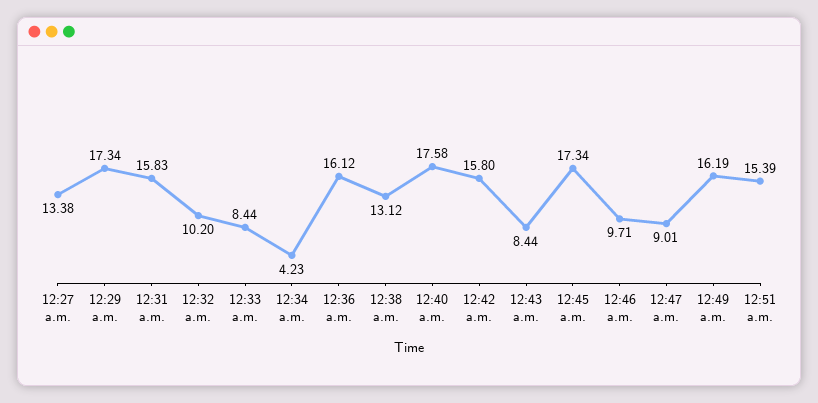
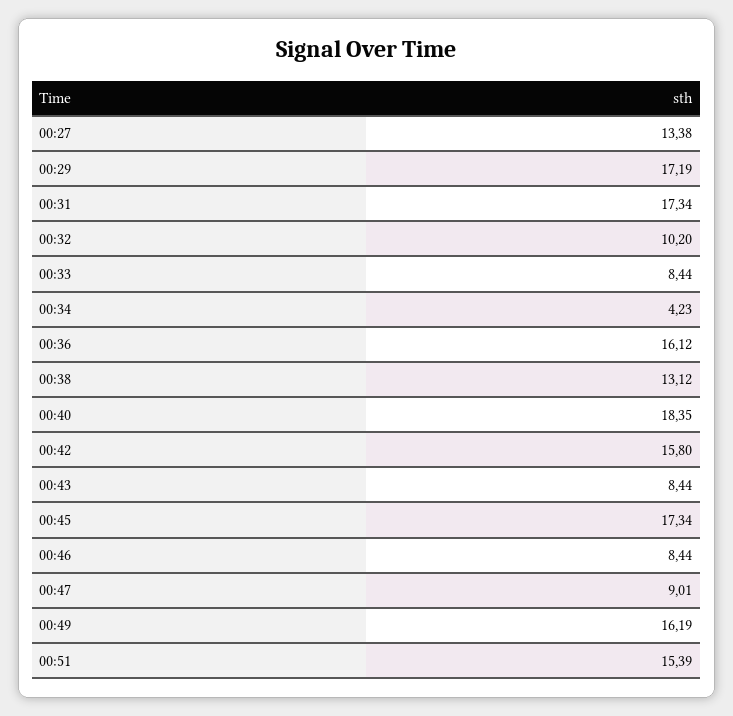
  {
    "12:27 a.m.": 13.38,
-   "12:29 a.m.": 17.34,
+   "12:29 a.m.": 17.19,
-   "12:31 a.m.": 15.83,
+   "12:31 a.m.": 17.34,
    "12:32 a.m.": 10.2,
    "12:33 a.m.": 8.44,
    "12:34 a.m.": 4.23,
    "12:36 a.m.": 16.12,
    "12:38 a.m.": 13.12,
-   "12:40 a.m.": 17.58,
+   "12:40 a.m.": 18.35,
    "12:42 a.m.": 15.8,
    "12:43 a.m.": 8.44,
    "12:45 a.m.": 17.34,
-   "12:46 a.m.": 9.71,
+   "12:46 a.m.": 8.44,
    "12:47 a.m.": 9.01,
    "12:49 a.m.": 16.19,
    "12:51 a.m.": 15.39
  }

